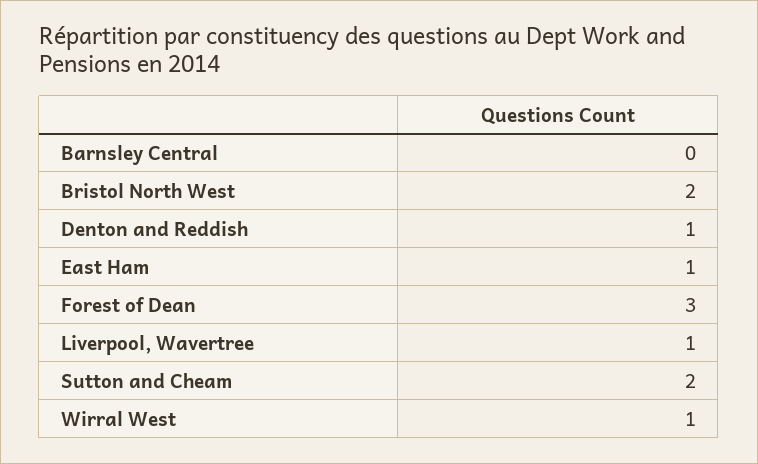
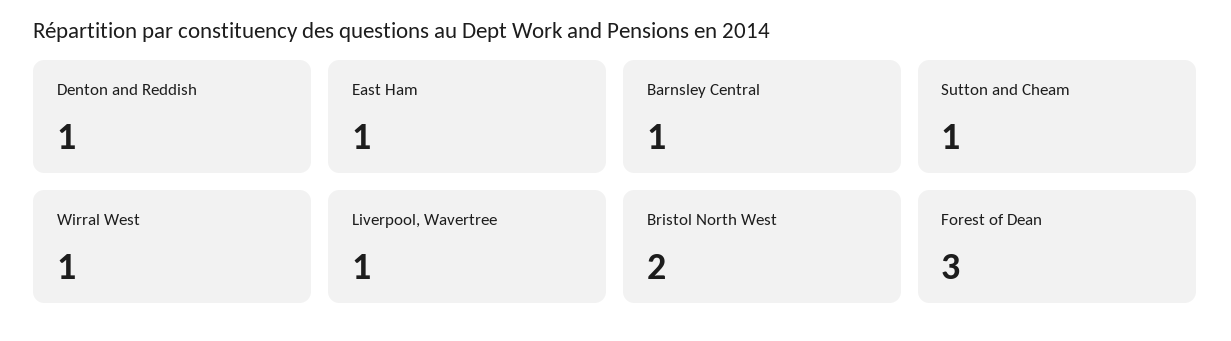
  {
-   "Barnsley Central": 0,
+   "Barnsley Central": 1,
    "Bristol North West": 2,
    "Denton and Reddish": 1,
    "East Ham": 1,
    "Forest of Dean": 3,
    "Liverpool, Wavertree": 1,
-   "Sutton and Cheam": 2,
+   "Sutton and Cheam": 1,
    "Wirral West": 1
  }

